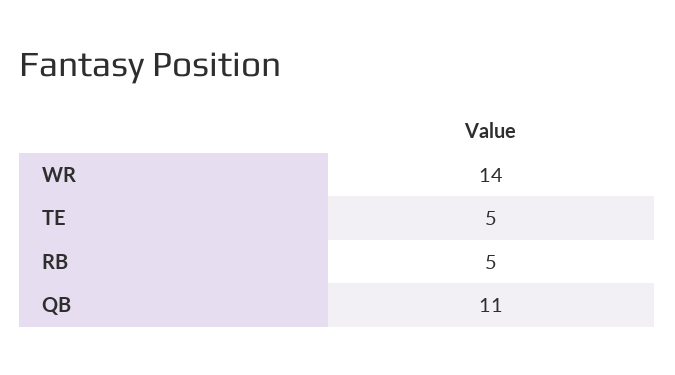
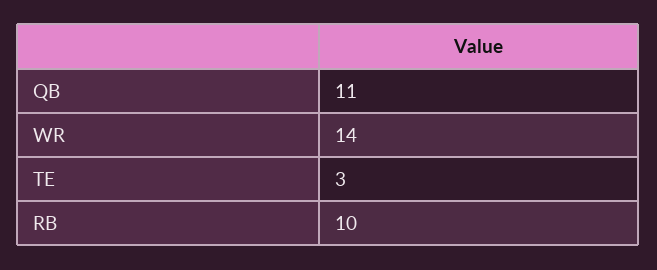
  {
    "WR": 14,
-   "TE": 5,
+   "TE": 3,
-   "RB": 5,
+   "RB": 10,
    "QB": 11
  }

